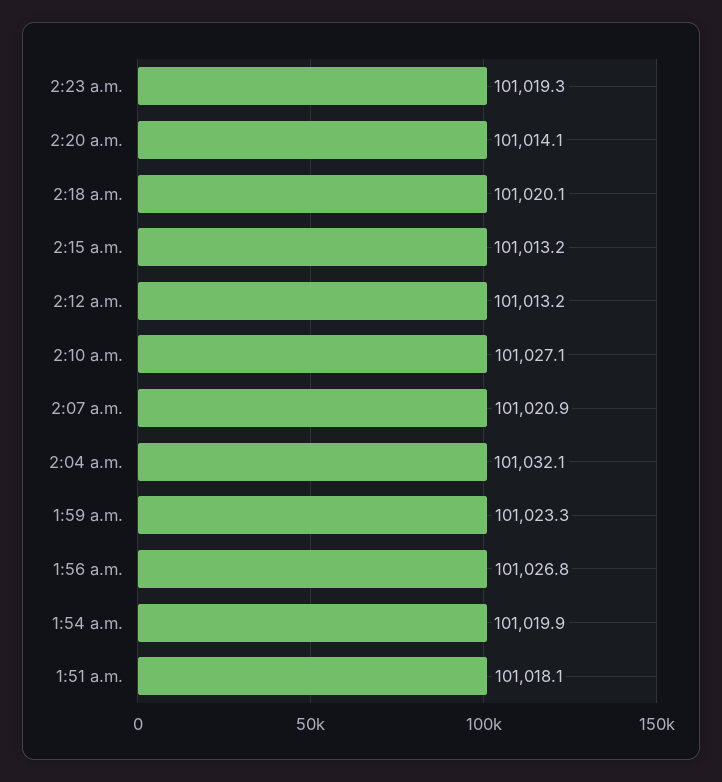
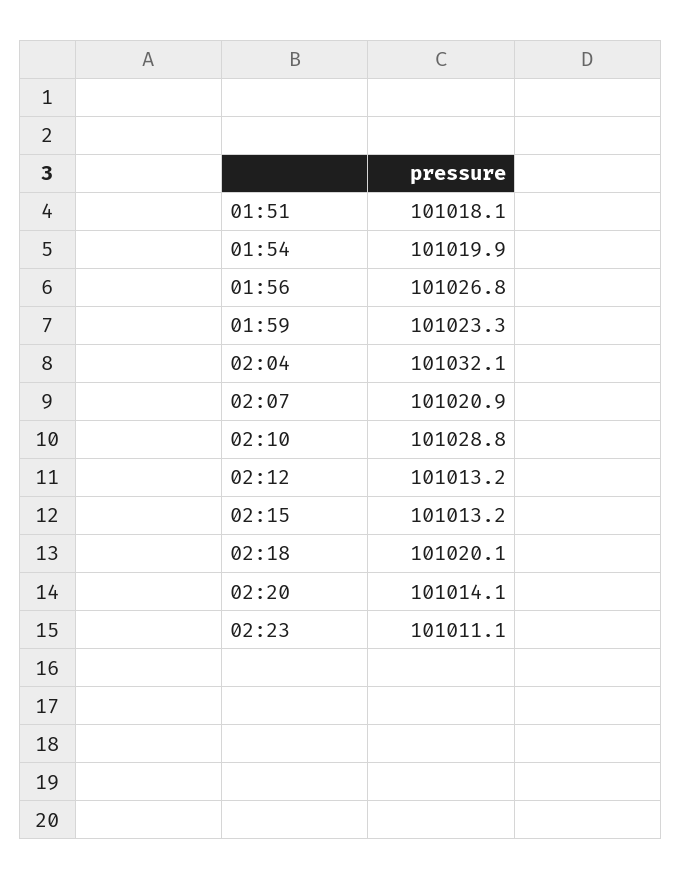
  {
-   "2:23 a.m.": 101019.3,
+   "2:23 a.m.": 101011.1,
    "2:20 a.m.": 101014.1,
    "2:18 a.m.": 101020.1,
    "2:15 a.m.": 101013.2,
    "2:12 a.m.": 101013.2,
-   "2:10 a.m.": 101027.1,
+   "2:10 a.m.": 101028.8,
    "2:07 a.m.": 101020.9,
    "2:04 a.m.": 101032.1,
    "1:59 a.m.": 101023.3,
    "1:56 a.m.": 101026.8,
    "1:54 a.m.": 101019.9,
    "1:51 a.m.": 101018.1
  }

